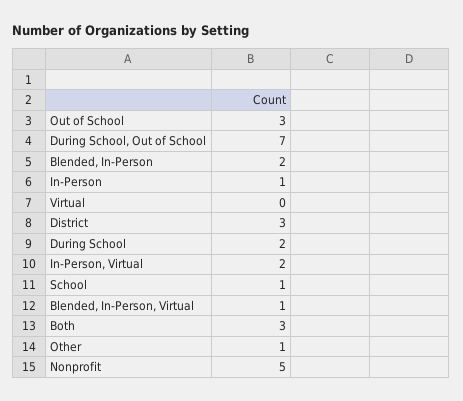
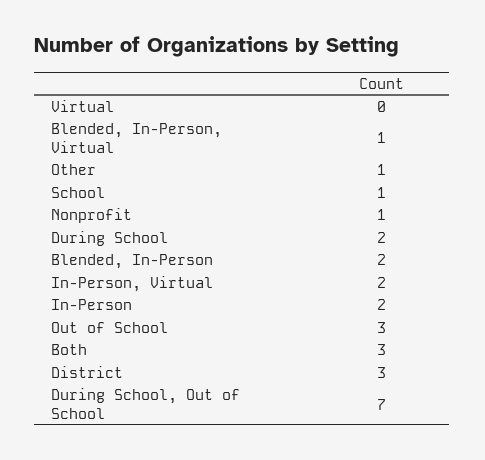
  {
    "Out of School": 3,
    "During School, Out of School": 7,
    "Blended, In-Person": 2,
-   "In-Person": 1,
+   "In-Person": 2,
    "Virtual": 0,
    "District": 3,
    "During School": 2,
    "In-Person, Virtual": 2,
    "School": 1,
    "Blended, In-Person, Virtual": 1,
    "Both": 3,
    "Other": 1,
-   "Nonprofit": 5
+   "Nonprofit": 1
  }

